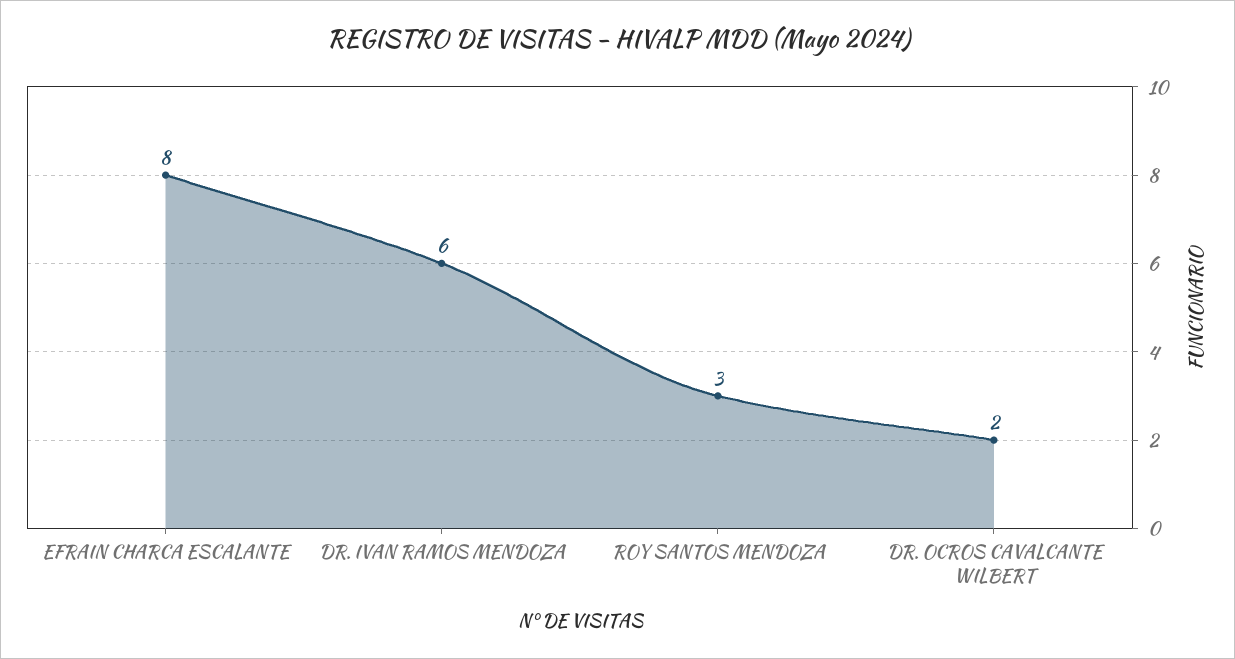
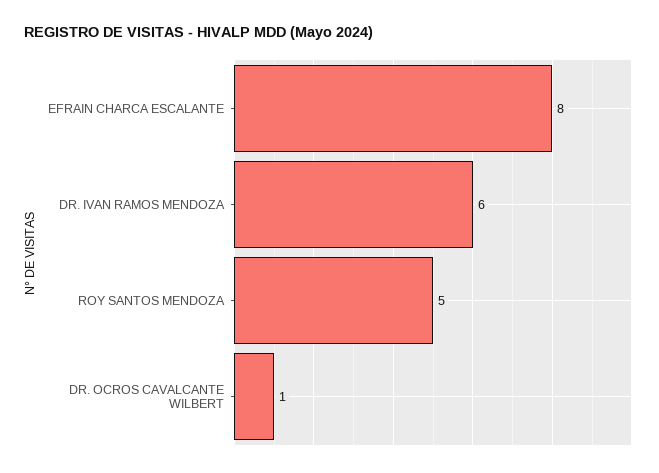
  {
    "EFRAIN CHARCA ESCALANTE": 8,
    "DR. IVAN RAMOS MENDOZA": 6,
-   "ROY SANTOS MENDOZA": 3,
+   "ROY SANTOS MENDOZA": 5,
-   "DR. OCROS CAVALCANTE WILBERT": 2
+   "DR. OCROS CAVALCANTE WILBERT": 1
  }

